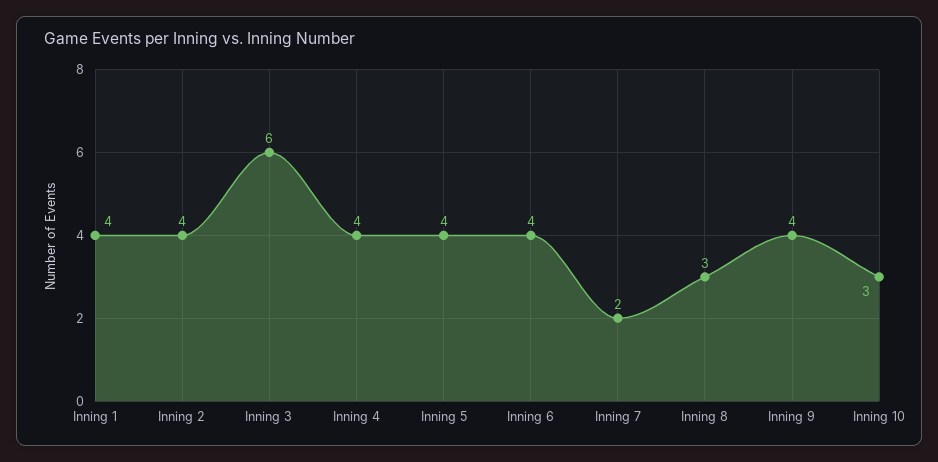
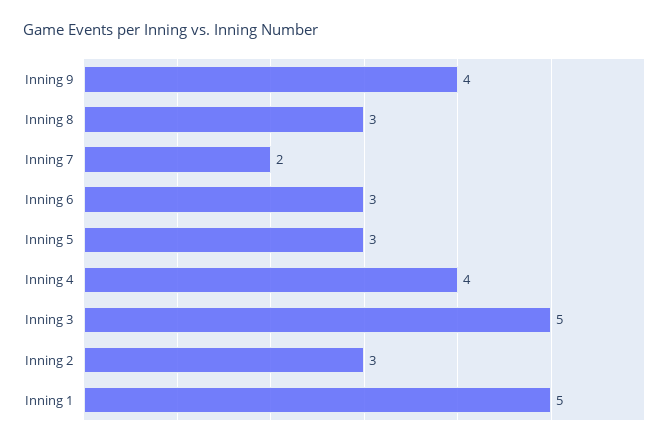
  {
-   "Inning 1": 4,
+   "Inning 1": 5,
-   "Inning 2": 4,
+   "Inning 2": 3,
-   "Inning 3": 6,
+   "Inning 3": 5,
    "Inning 4": 4,
-   "Inning 5": 4,
+   "Inning 5": 3,
-   "Inning 6": 4,
+   "Inning 6": 3,
    "Inning 7": 2,
    "Inning 8": 3,
-   "Inning 9": 4,
+   "Inning 9": 4
-   "Inning 10": 3
  }

